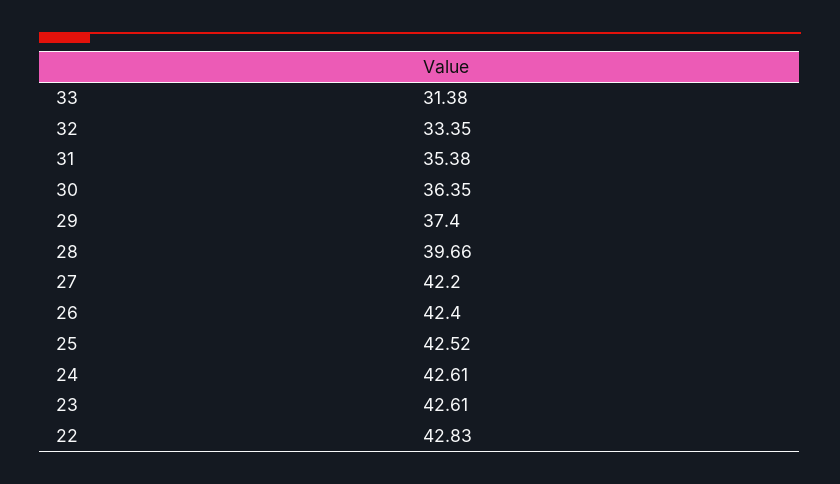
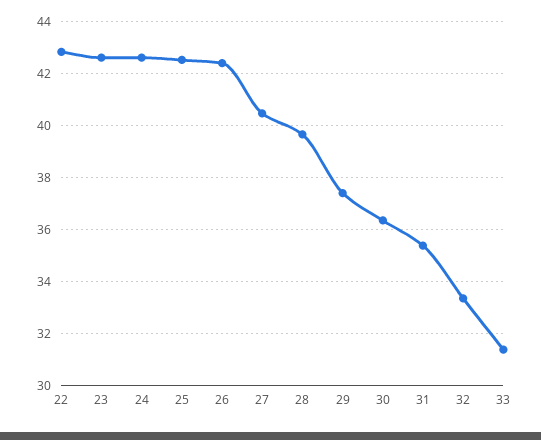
  {
    "33": 31.38,
    "32": 33.35,
    "31": 35.38,
    "30": 36.35,
    "29": 37.4,
    "28": 39.66,
-   "27": 42.2,
+   "27": 40.5,
    "26": 42.4,
    "25": 42.52,
    "24": 42.61,
    "23": 42.61,
    "22": 42.83
  }

